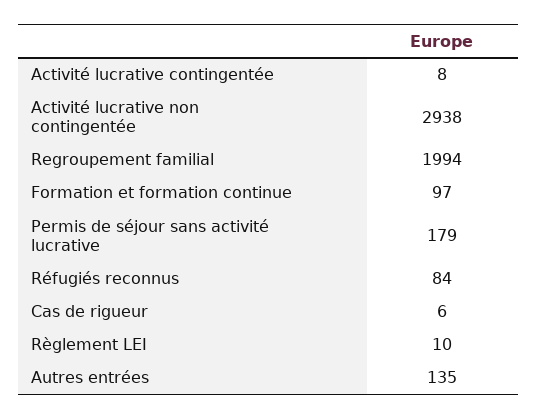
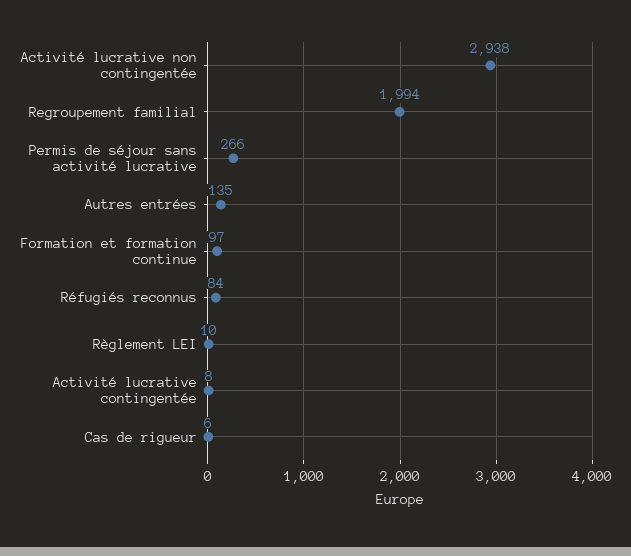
  {
    "Activité lucrative contingentée": 8,
    "Activité lucrative non contingentée": 2938,
    "Regroupement familial": 1994,
    "Formation et formation continue": 97,
-   "Permis de séjour sans activité lucrative": 179,
+   "Permis de séjour sans activité lucrative": 266,
    "Réfugiés reconnus": 84,
    "Cas de rigueur": 6,
    "Règlement LEI": 10,
    "Autres entrées": 135
  }

